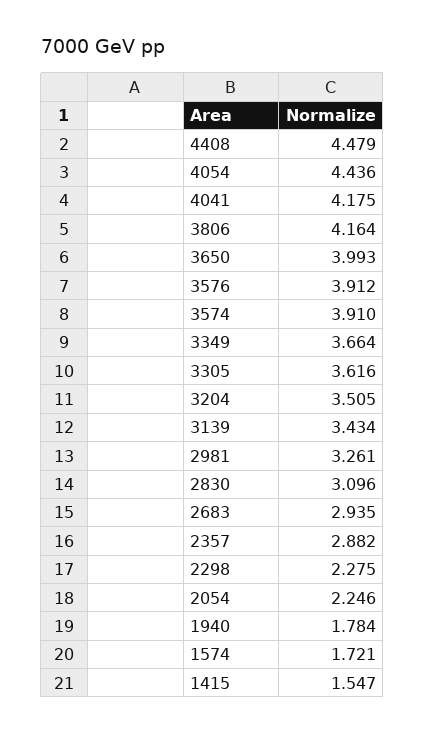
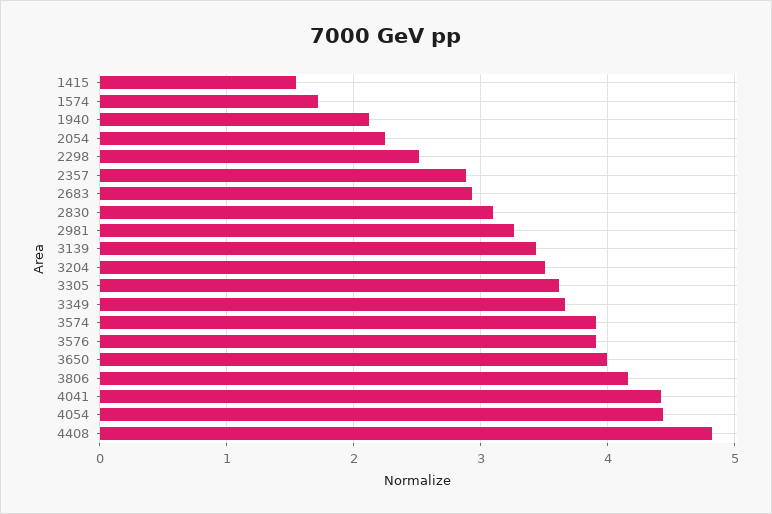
  {
-   "4408": 4.479,
+   "4408": 4.8,
    "4054": 4.436,
-   "4041": 4.175,
+   "4041": 4.4,
    "3806": 4.164,
    "3650": 3.993,
    "3576": 3.912,
    "3574": 3.91,
    "3349": 3.664,
    "3305": 3.616,
    "3204": 3.505,
    "3139": 3.434,
    "2981": 3.261,
    "2830": 3.096,
    "2683": 2.935,
    "2357": 2.882,
-   "2298": 2.275,
+   "2298": 2.5,
    "2054": 2.246,
-   "1940": 1.784,
+   "1940": 2.1,
    "1574": 1.721,
    "1415": 1.547
  }

